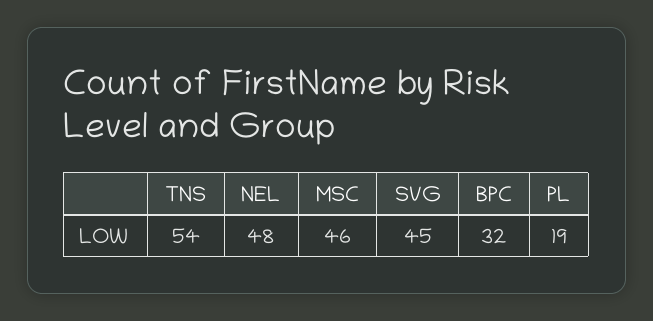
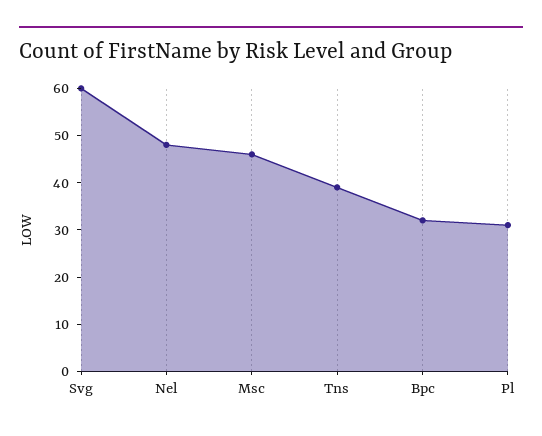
  {
-   "TNS": 54,
+   "TNS": 40,
    "NEL": 48,
    "MSC": 46,
-   "SVG": 45,
+   "SVG": 60,
    "BPC": 32,
-   "PL": 19
+   "PL": 30
  }

